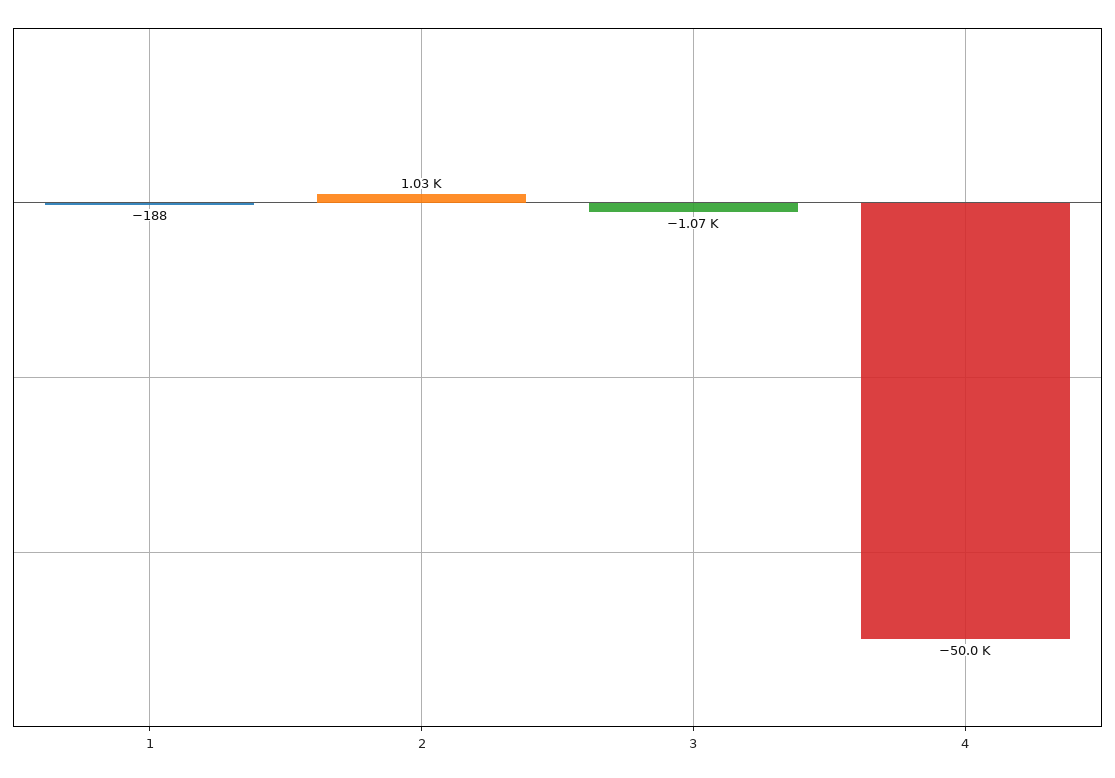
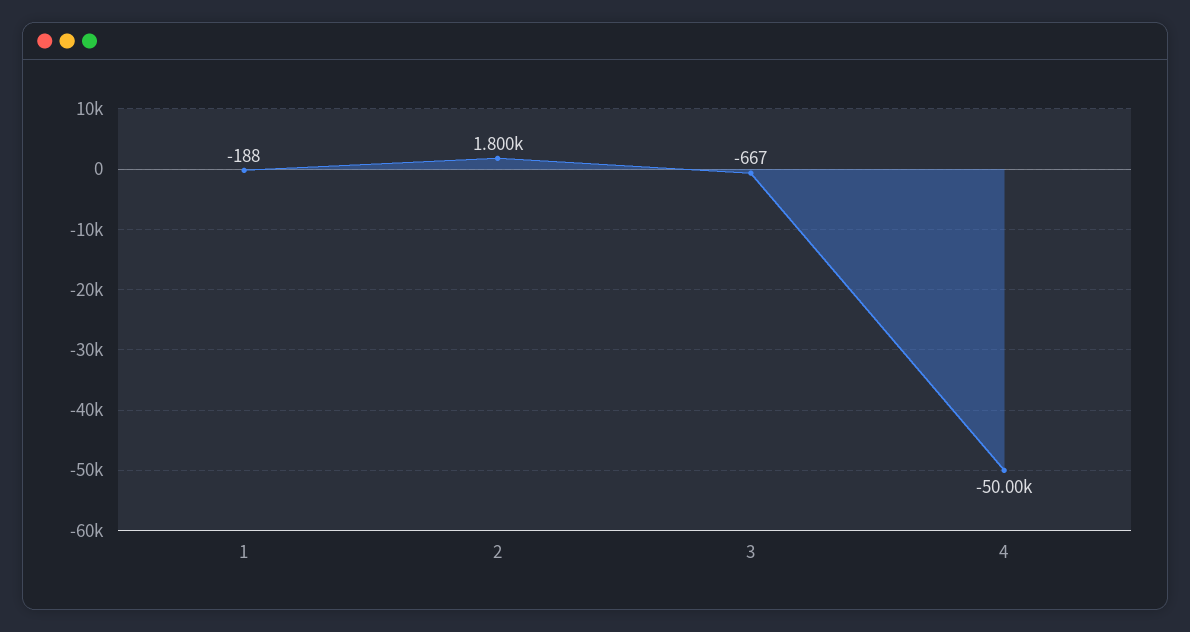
  {
    "1": -188,
-   "2": 1030,
+   "2": 1800,
-   "3": -1070,
+   "3": -667,
    "4": -50000
  }

